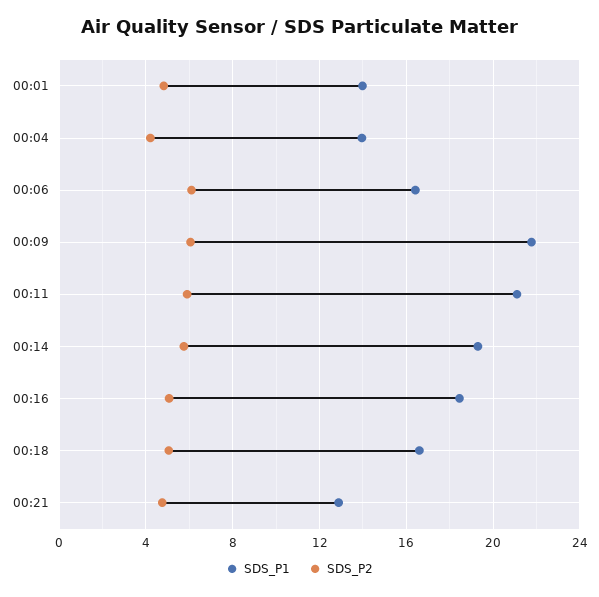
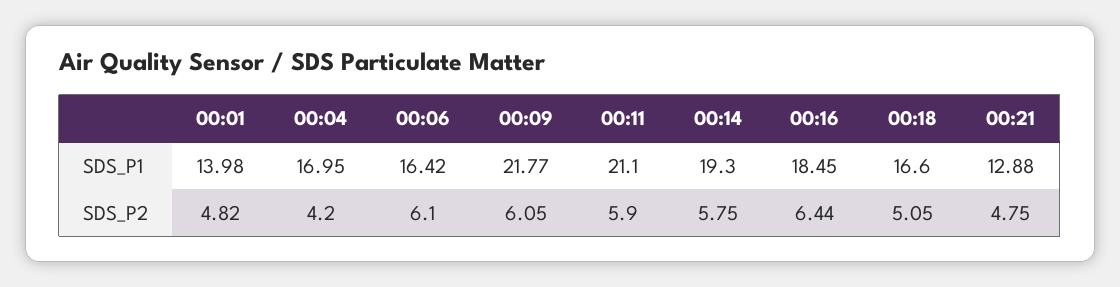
  {
    "SDS_P1": {
      "00:01": 13.98,
-     "00:04": 14,
+     "00:04": 16.95,
      "00:06": 16.42,
      "00:09": 21.77,
      "00:11": 21.1,
      "00:14": 19.3,
      "00:16": 18.45,
      "00:18": 16.6,
      "00:21": 12.88
    },
    "SDS_P2": {
      "00:01": 4.82,
      "00:04": 4.2,
      "00:06": 6.1,
      "00:09": 6.05,
      "00:11": 5.9,
      "00:14": 5.75,
-     "00:16": 5,
+     "00:16": 6.44,
      "00:18": 5.05,
      "00:21": 4.75
    }
  }

